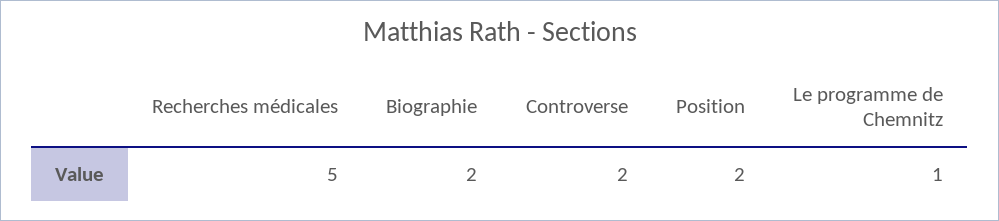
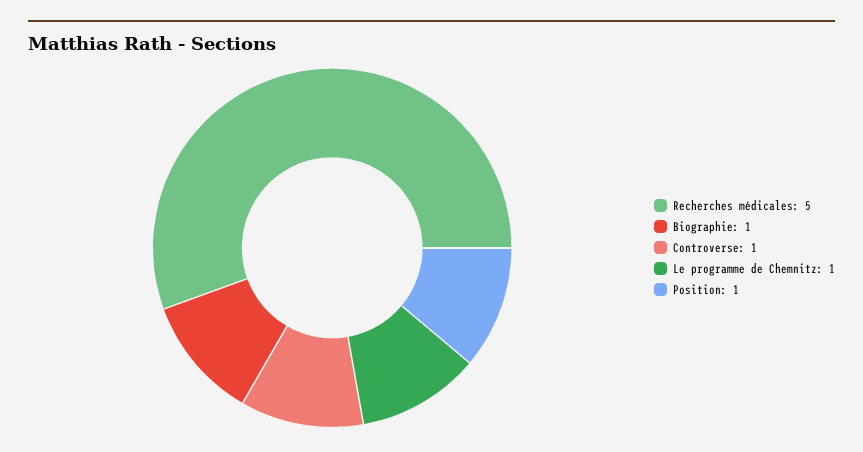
  {
    "Recherches médicales": 5,
-   "Biographie": 2,
+   "Biographie": 1,
-   "Controverse": 2,
+   "Controverse": 1,
-   "Position": 2,
+   "Position": 1,
    "Le programme de Chemnitz": 1
  }

